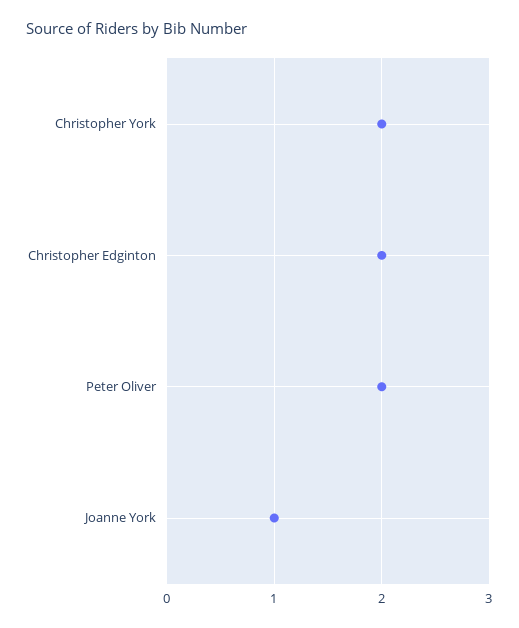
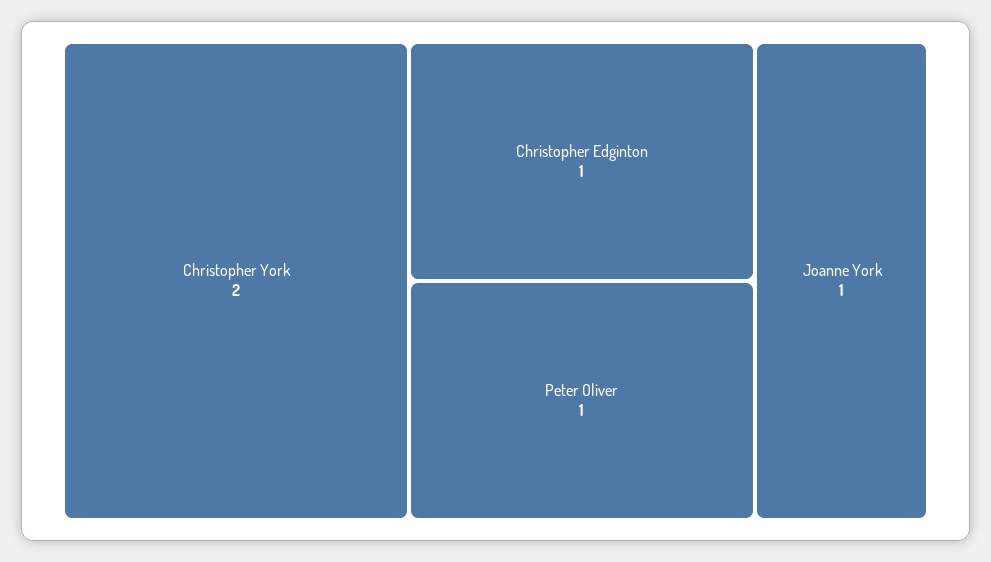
  {
    "Christopher York": 2,
-   "Christopher Edginton": 2,
+   "Christopher Edginton": 1,
-   "Peter Oliver": 2,
+   "Peter Oliver": 1,
    "Joanne York": 1
  }

